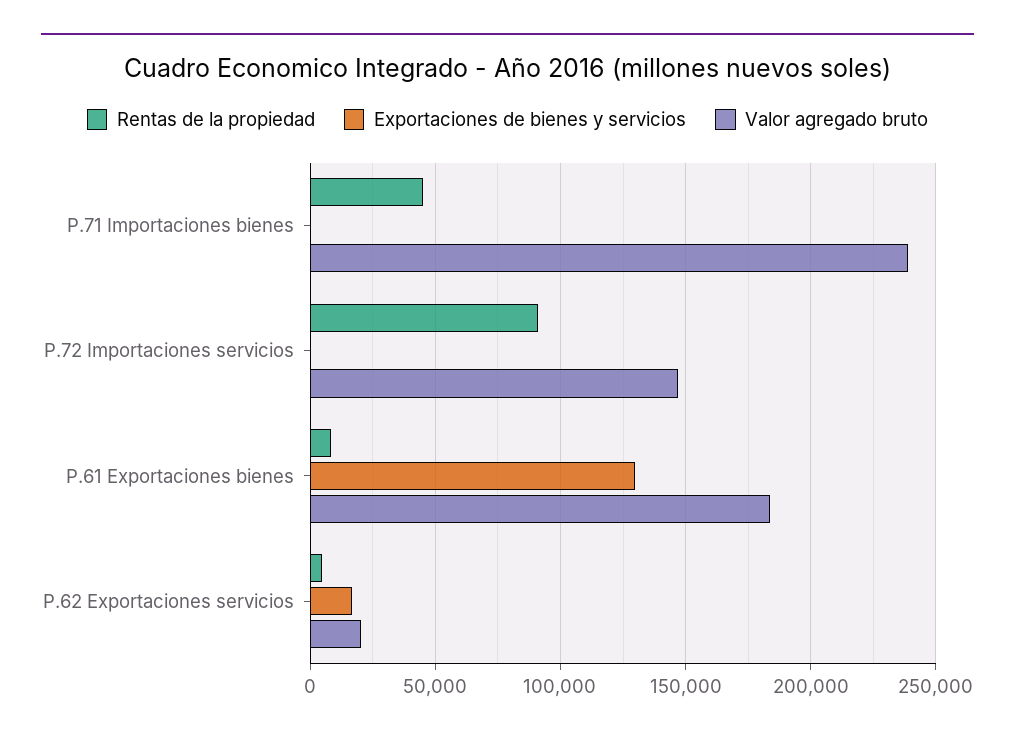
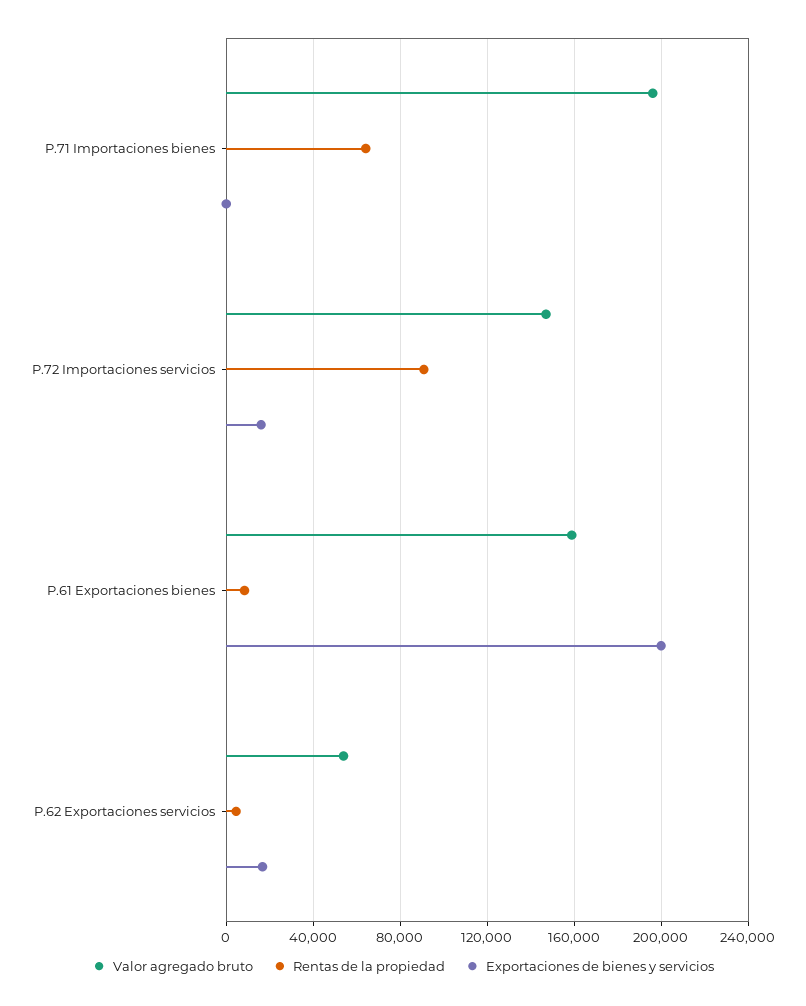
  {
    "Rentas de la propiedad": {
-     "P.71 Importaciones bienes": 45000,
+     "P.71 Importaciones bienes": 65000,
      "P.72 Importaciones servicios": 90000,
      "P.61 Exportaciones bienes": 10000,
      "P.62 Exportaciones servicios": 5000
    },
    "Exportaciones de bienes y servicios": {
      "P.71 Importaciones bienes": 0,
-     "P.72 Importaciones servicios": 0,
+     "P.72 Importaciones servicios": 15000,
-     "P.61 Exportaciones bienes": 130000,
+     "P.61 Exportaciones bienes": 200000,
      "P.62 Exportaciones servicios": 15000
    },
    "Valor agregado bruto": {
-     "P.71 Importaciones bienes": 240000,
+     "P.71 Importaciones bienes": 195000,
      "P.72 Importaciones servicios": 145000,
-     "P.61 Exportaciones bienes": 185000,
+     "P.61 Exportaciones bienes": 160000,
-     "P.62 Exportaciones servicios": 20000
+     "P.62 Exportaciones servicios": 55000
    }
  }

